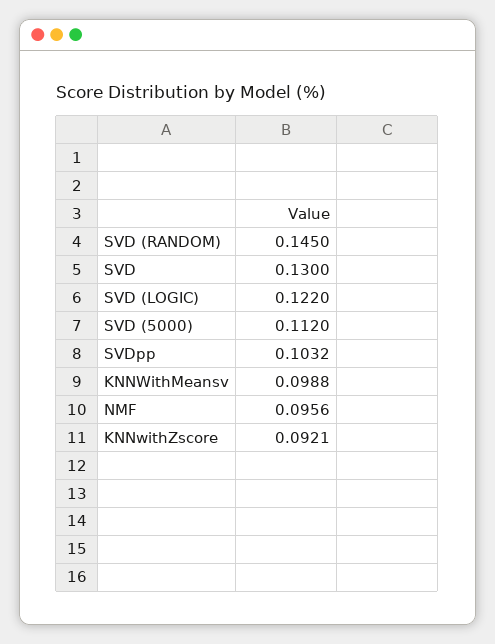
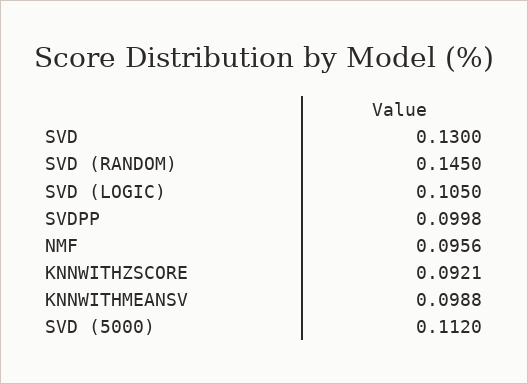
  {
    "SVD (RANDOM)": 0.145,
    "SVD": 0.13,
-   "SVD (LOGIC)": 0.122,
+   "SVD (LOGIC)": 0.105,
    "SVD (5000)": 0.112,
-   "SVDpp": 0.1032,
+   "SVDpp": 0.0998,
    "KNNWithMeansv": 0.0988,
    "NMF": 0.0956,
    "KNNwithZscore": 0.0921
  }

